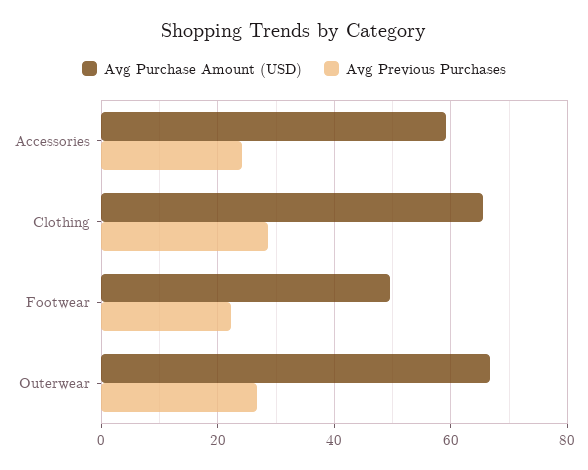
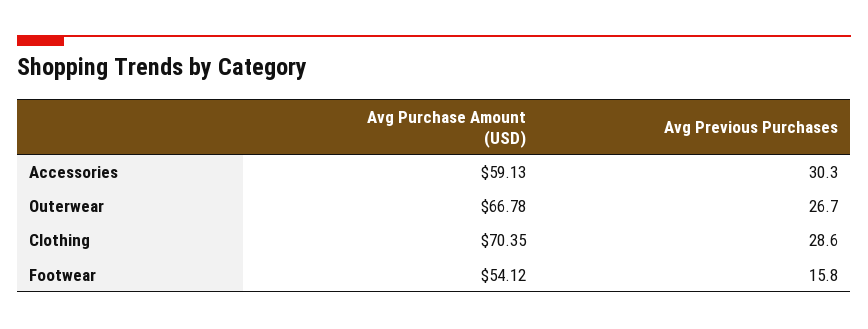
  {
    "Avg Purchase Amount (USD)": {
      "Accessories": 59.13,
-     "Clothing": 66,
+     "Clothing": 70.35,
-     "Footwear": 50,
+     "Footwear": 54.12,
      "Outerwear": 66.78
    },
    "Avg Previous Purchases": {
-     "Accessories": 24,
+     "Accessories": 30.3,
      "Clothing": 28.6,
-     "Footwear": 22,
+     "Footwear": 15.8,
      "Outerwear": 26.7
    }
  }

